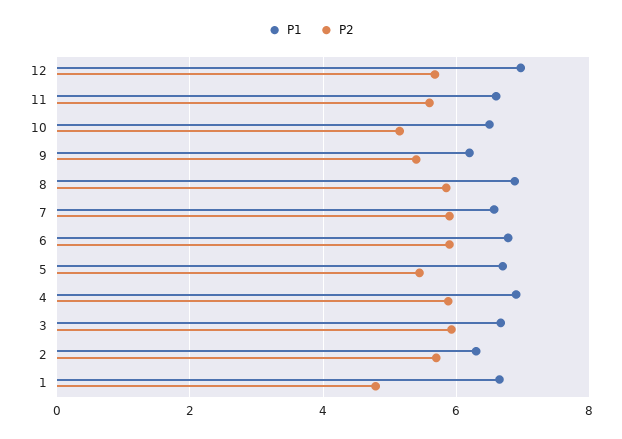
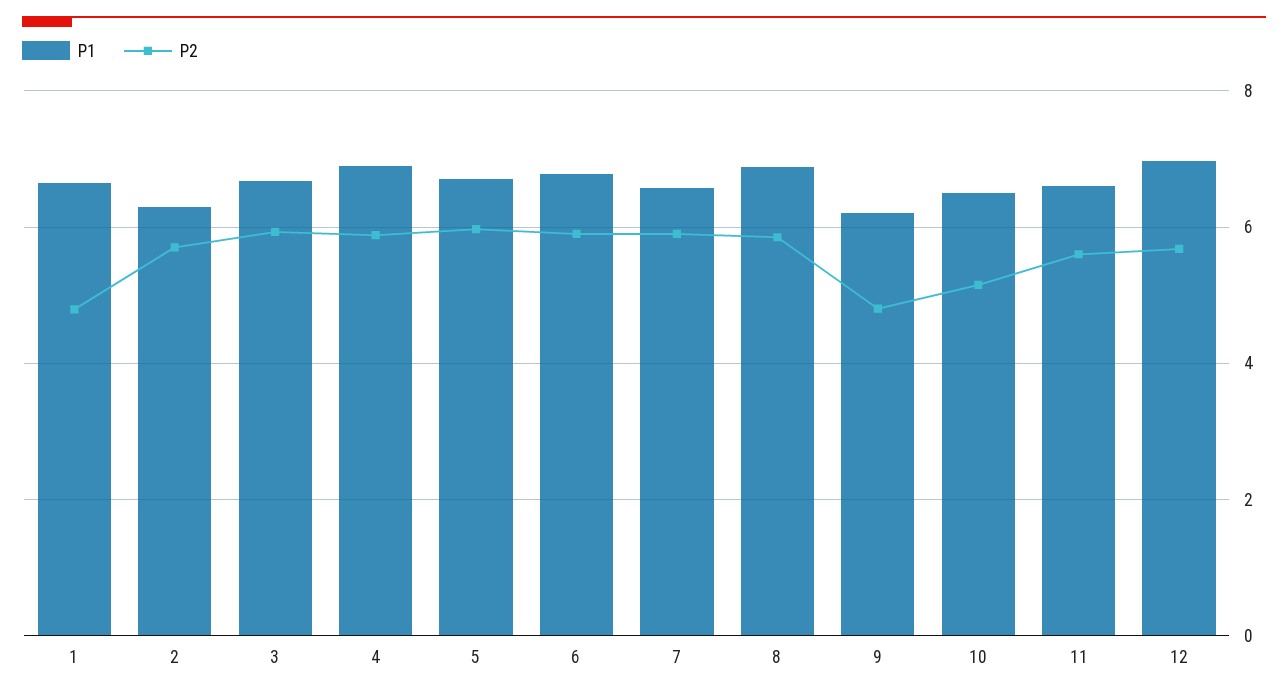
  {
    "P1": {
      "12": 7,
      "11": 6.6,
      "10": 6.6,
      "9": 6.2,
      "8": 6.8,
      "7": 6.6,
      "6": 6.8,
      "5": 6.8,
      "4": 7,
      "3": 6.6,
      "2": 6.4,
      "1": 6.6
    },
    "P2": {
      "12": 5.6,
      "11": 5.6,
      "10": 5.2,
-     "9": 5.4,
+     "9": 4.8,
      "8": 5.8,
      "7": 6,
      "6": 6,
-     "5": 5.4,
+     "5": 6,
      "4": 5.8,
      "3": 6,
      "2": 5.8,
      "1": 4.8
    }
  }

